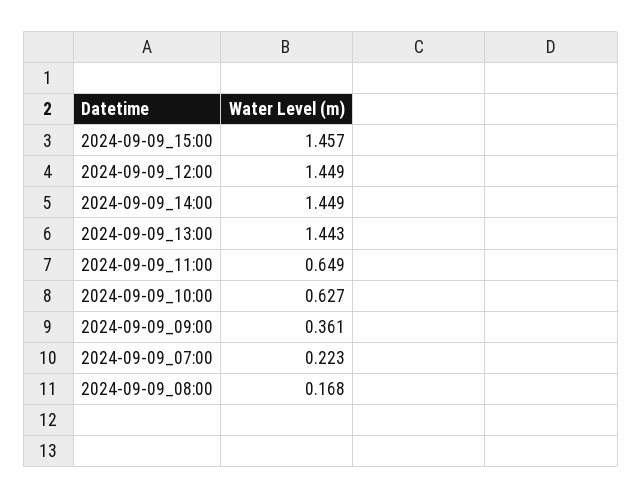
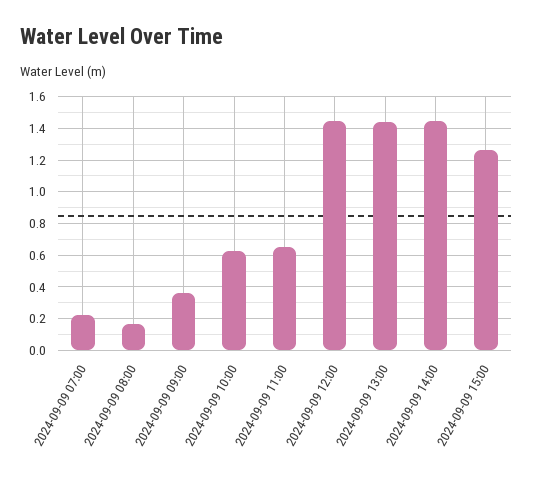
  {
-   "2024-09-09_15:00": 1.457,
+   "2024-09-09_15:00": 1.25,
    "2024-09-09_12:00": 1.449,
    "2024-09-09_14:00": 1.449,
    "2024-09-09_13:00": 1.443,
    "2024-09-09_11:00": 0.649,
    "2024-09-09_10:00": 0.627,
    "2024-09-09_09:00": 0.361,
    "2024-09-09_07:00": 0.223,
    "2024-09-09_08:00": 0.168
  }

